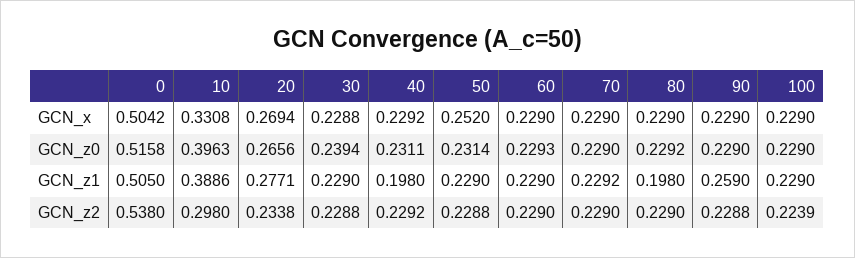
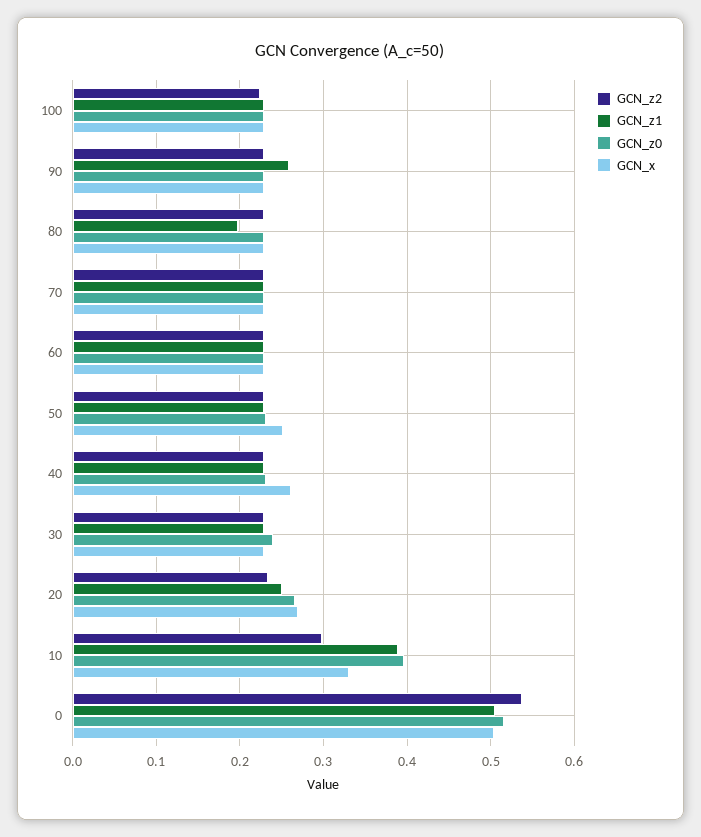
  {
    "GCN_x": {
      "0": 0.5042,
      "10": 0.3308,
      "20": 0.2694,
      "30": 0.2288,
-     "40": 0.2292,
+     "40": 0.26,
      "50": 0.252,
      "60": 0.229,
      "70": 0.229,
      "80": 0.229,
      "90": 0.229,
      "100": 0.229
    },
    "GCN_z0": {
      "0": 0.5158,
      "10": 0.3963,
      "20": 0.2656,
      "30": 0.2394,
      "40": 0.2311,
      "50": 0.2314,
      "60": 0.2293,
      "70": 0.229,
      "80": 0.2292,
      "90": 0.229,
      "100": 0.229
    },
    "GCN_z1": {
      "0": 0.505,
      "10": 0.3886,
-     "20": 0.2771,
+     "20": 0.25,
      "30": 0.229,
-     "40": 0.198,
+     "40": 0.23,
      "50": 0.229,
      "60": 0.229,
      "70": 0.2292,
      "80": 0.198,
      "90": 0.259,
      "100": 0.229
    },
    "GCN_z2": {
      "0": 0.538,
      "10": 0.298,
      "20": 0.2338,
      "30": 0.2288,
      "40": 0.2292,
      "50": 0.2288,
      "60": 0.229,
      "70": 0.229,
      "80": 0.229,
      "90": 0.2288,
      "100": 0.2239
    }
  }

